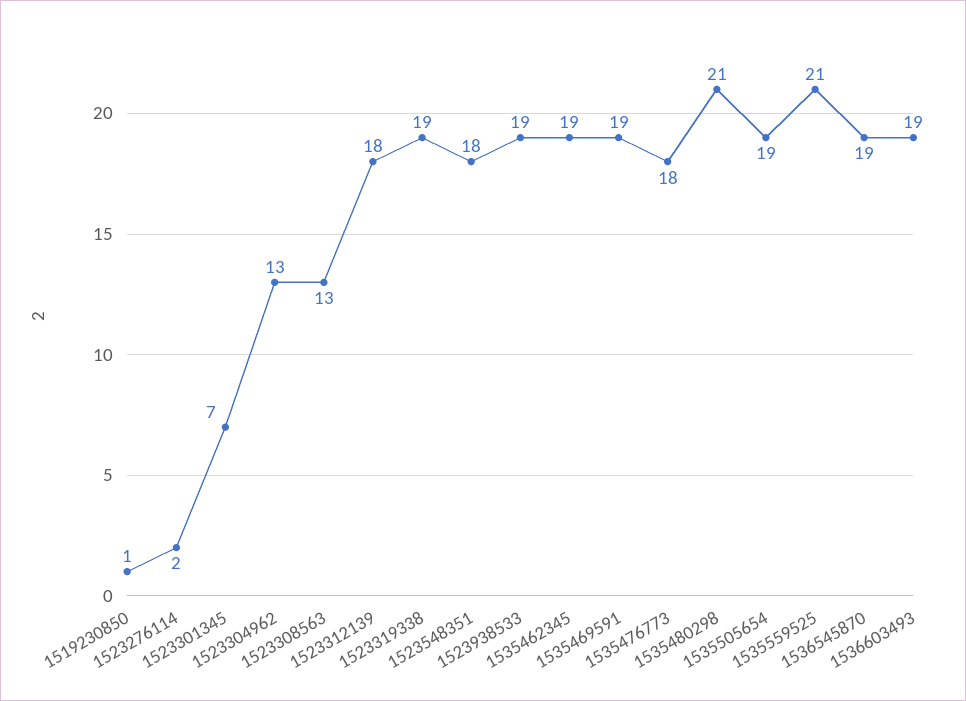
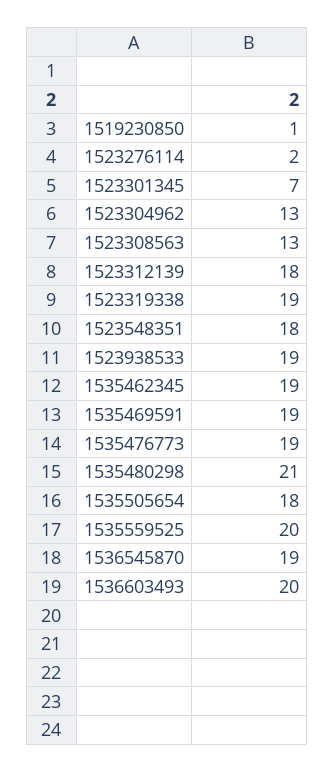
  {
    "1519230850": 1,
    "1523276114": 2,
    "1523301345": 7,
    "1523304962": 13,
    "1523308563": 13,
    "1523312139": 18,
    "1523319338": 19,
    "1523548351": 18,
    "1523938533": 19,
    "1535462345": 19,
    "1535469591": 19,
-   "1535476773": 18,
+   "1535476773": 19,
    "1535480298": 21,
-   "1535505654": 19,
+   "1535505654": 18,
-   "1535559525": 21,
+   "1535559525": 20,
    "1536545870": 19,
-   "1536603493": 19
+   "1536603493": 20
  }

